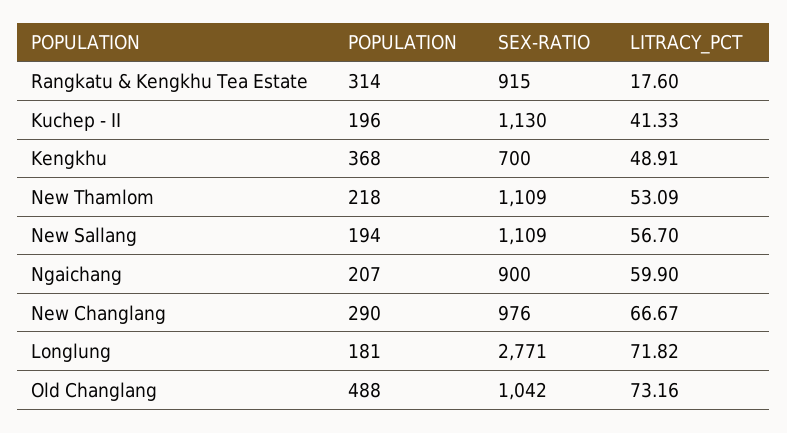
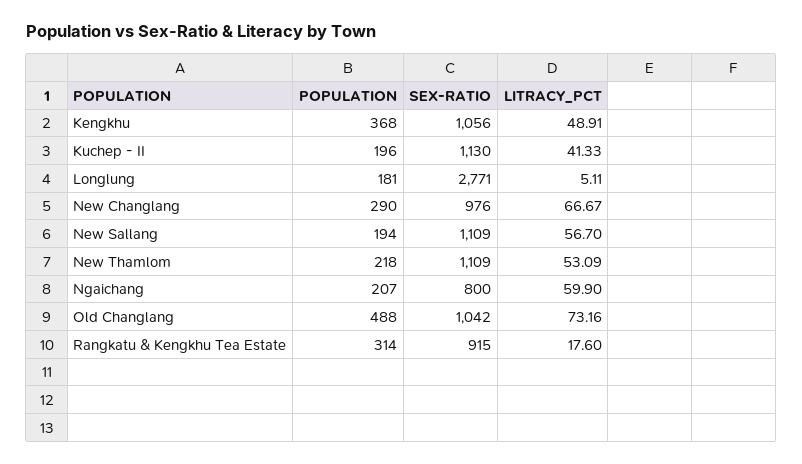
  {
    "POPULATION": {
      "Rangkatu & Kengkhu Tea Estate": 314,
      "Kuchep - II": 196,
      "Kengkhu": 368,
      "New Thamlom": 218,
      "New Sallang": 194,
      "Ngaichang": 207,
      "New Changlang": 290,
      "Longlung": 181,
      "Old Changlang": 488
    },
    "SEX-RATIO": {
      "Rangkatu & Kengkhu Tea Estate": 915,
      "Kuchep - II": 1130,
-     "Kengkhu": 700,
+     "Kengkhu": 1056,
      "New Thamlom": 1109,
      "New Sallang": 1109,
-     "Ngaichang": 900,
+     "Ngaichang": 800,
      "New Changlang": 976,
      "Longlung": 2771,
      "Old Changlang": 1042
    },
    "LITRACY_PCT": {
      "Rangkatu & Kengkhu Tea Estate": 17.6,
      "Kuchep - II": 41.33,
      "Kengkhu": 48.91,
      "New Thamlom": 53.09,
      "New Sallang": 56.7,
      "Ngaichang": 59.9,
      "New Changlang": 66.67,
-     "Longlung": 71.82,
+     "Longlung": 5.11,
      "Old Changlang": 73.16
    }
  }

